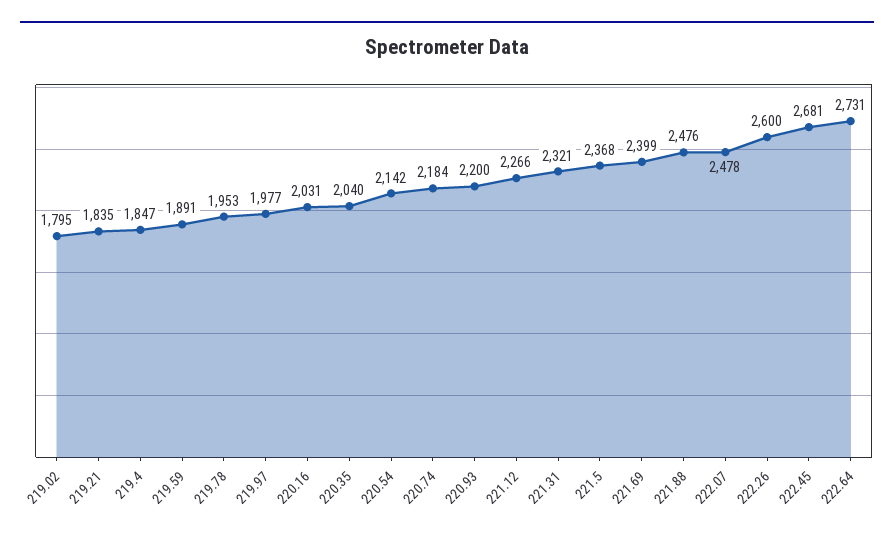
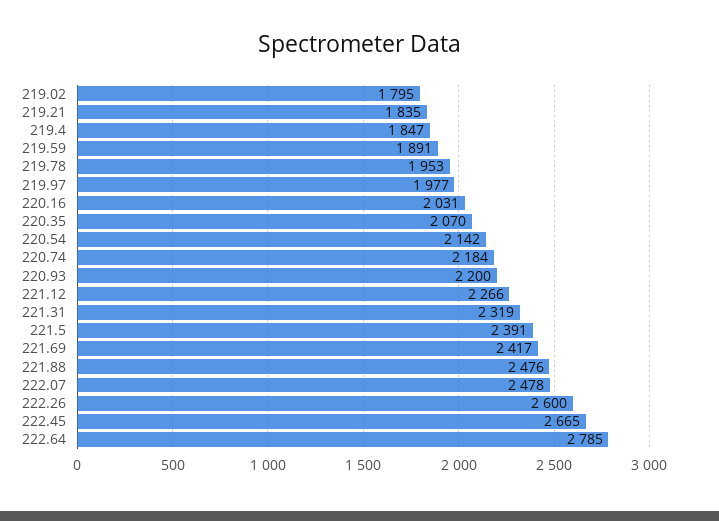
  {
    "219.02": 1795,
    "219.21": 1835,
    "219.4": 1847,
    "219.59": 1891,
    "219.78": 1953,
    "219.97": 1977,
    "220.16": 2031,
-   "220.35": 2040,
+   "220.35": 2070,
    "220.54": 2142,
    "220.74": 2184,
    "220.93": 2200,
    "221.12": 2266,
-   "221.31": 2321,
+   "221.31": 2319,
-   "221.5": 2368,
+   "221.5": 2391,
-   "221.69": 2399,
+   "221.69": 2417,
    "221.88": 2476,
    "222.07": 2478,
    "222.26": 2600,
-   "222.45": 2681,
+   "222.45": 2665,
-   "222.64": 2731
+   "222.64": 2785
  }

